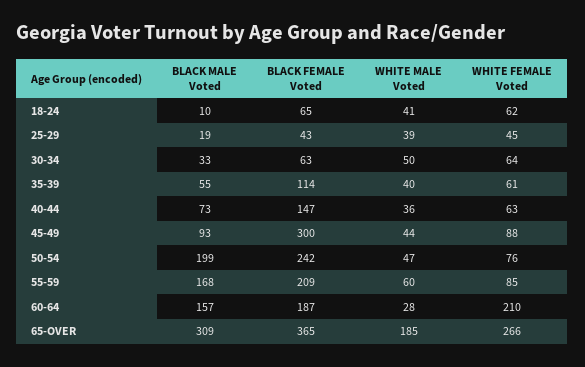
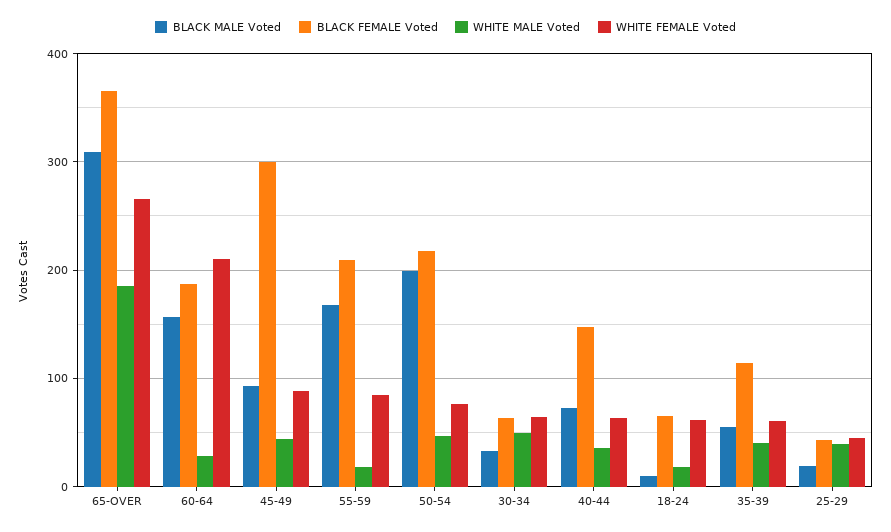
  {
    "BLACK MALE Voted": {
      "18-24": 10,
      "25-29": 19,
      "30-34": 33,
      "35-39": 55,
      "40-44": 73,
      "45-49": 93,
      "50-54": 199,
      "55-59": 168,
      "60-64": 157,
      "65-OVER": 309
    },
    "BLACK FEMALE Voted": {
      "18-24": 65,
      "25-29": 43,
      "30-34": 63,
      "35-39": 114,
      "40-44": 147,
      "45-49": 300,
-     "50-54": 242,
+     "50-54": 220,
      "55-59": 209,
      "60-64": 187,
      "65-OVER": 365
    },
    "WHITE MALE Voted": {
-     "18-24": 41,
+     "18-24": 20,
      "25-29": 39,
      "30-34": 50,
      "35-39": 40,
      "40-44": 36,
      "45-49": 44,
      "50-54": 47,
-     "55-59": 60,
+     "55-59": 20,
      "60-64": 28,
      "65-OVER": 185
    },
    "WHITE FEMALE Voted": {
      "18-24": 62,
      "25-29": 45,
      "30-34": 64,
      "35-39": 61,
      "40-44": 63,
      "45-49": 88,
      "50-54": 76,
      "55-59": 85,
      "60-64": 210,
      "65-OVER": 266
    }
  }

